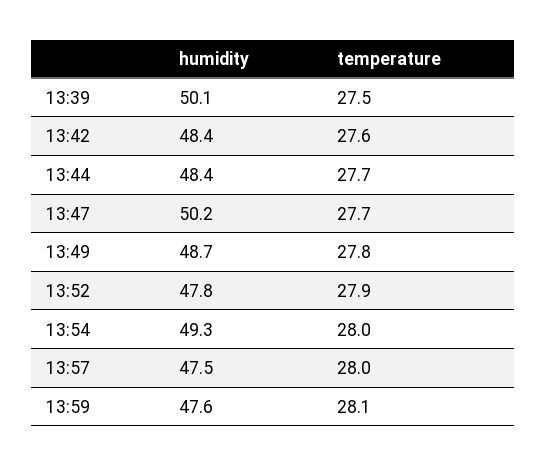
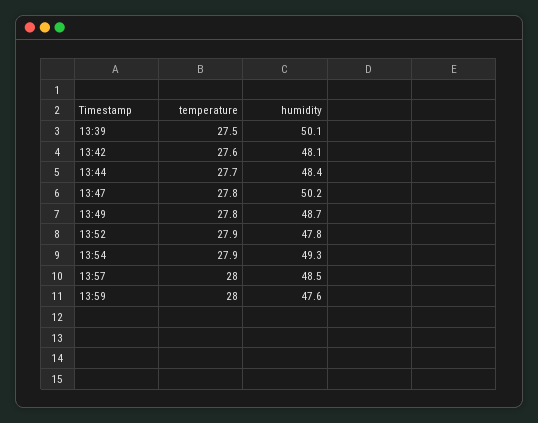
  {
    "humidity": {
      "13:39": 50.1,
-     "13:42": 48.4,
+     "13:42": 48.1,
      "13:44": 48.4,
      "13:47": 50.2,
      "13:49": 48.7,
      "13:52": 47.8,
      "13:54": 49.3,
-     "13:57": 47.5,
+     "13:57": 48.5,
      "13:59": 47.6
    },
    "temperature": {
      "13:39": 27.5,
      "13:42": 27.6,
      "13:44": 27.7,
-     "13:47": 27.7,
+     "13:47": 27.8,
      "13:49": 27.8,
      "13:52": 27.9,
-     "13:54": 28,
+     "13:54": 27.9,
      "13:57": 28,
-     "13:59": 28.1
+     "13:59": 28
    }
  }

